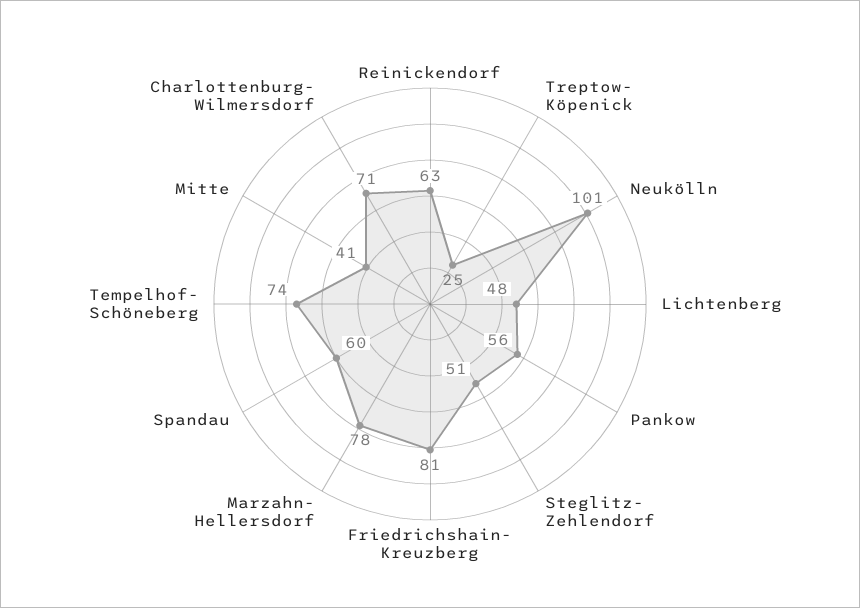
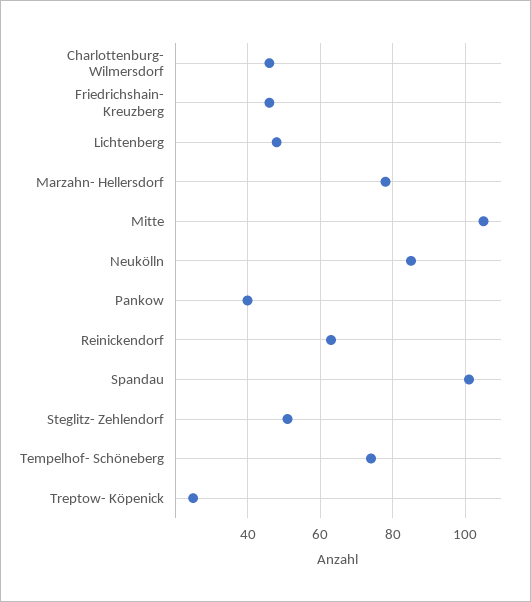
  {
    "Reinickendorf": 63,
    "Treptow- Köpenick": 25,
-   "Neukölln": 101,
+   "Neukölln": 85,
    "Lichtenberg": 48,
-   "Pankow": 56,
+   "Pankow": 40,
    "Steglitz- Zehlendorf": 51,
-   "Friedrichshain- Kreuzberg": 81,
+   "Friedrichshain- Kreuzberg": 45,
    "Marzahn- Hellersdorf": 78,
-   "Spandau": 60,
+   "Spandau": 100,
    "Tempelhof- Schöneberg": 74,
-   "Mitte": 41,
+   "Mitte": 105,
-   "Charlottenburg- Wilmersdorf": 71
+   "Charlottenburg- Wilmersdorf": 45
  }

